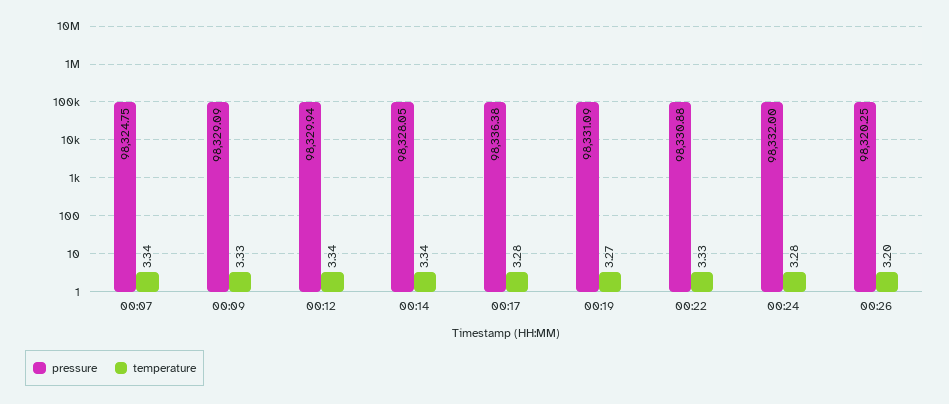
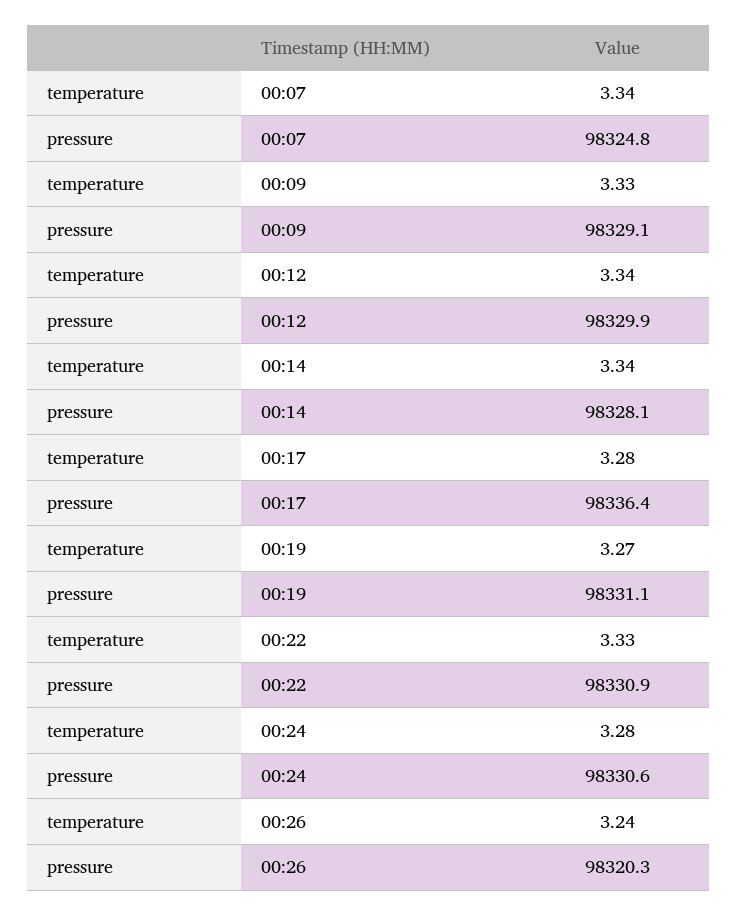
  {
    "pressure": {
      "00:07": 98324.75,
      "00:09": 98329.09,
      "00:12": 98329.94,
      "00:14": 98328.05,
      "00:17": 98336.38,
      "00:19": 98331.09,
      "00:22": 98330.88,
-     "00:24": 98332,
+     "00:24": 98330.6,
      "00:26": 98320.25
    },
    "temperature": {
      "00:07": 3.34,
      "00:09": 3.33,
      "00:12": 3.34,
      "00:14": 3.34,
      "00:17": 3.28,
      "00:19": 3.27,
      "00:22": 3.33,
      "00:24": 3.28,
-     "00:26": 3.2
+     "00:26": 3.24
    }
  }

